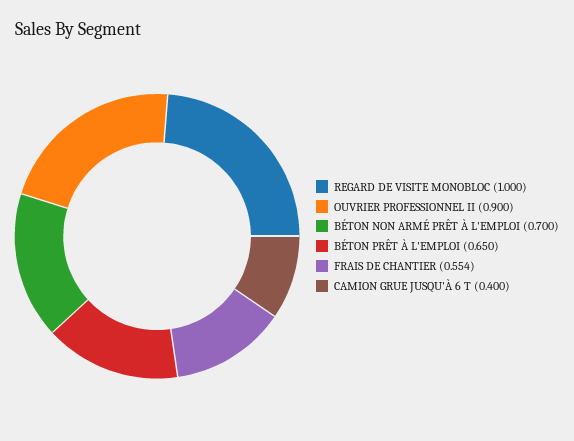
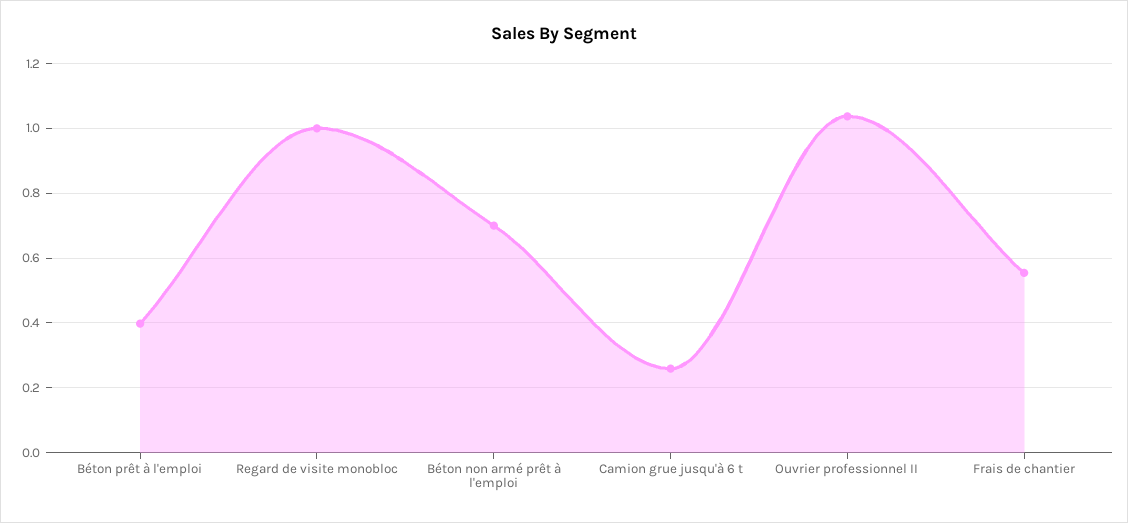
  {
    "REGARD DE VISITE MONOBLOC": 1,
-   "OUVRIER PROFESSIONNEL II": 0.9,
+   "OUVRIER PROFESSIONNEL II": 1.04,
    "BÉTON NON ARMÉ PRÊT À L'EMPLOI": 0.7,
-   "BÉTON PRÊT À L'EMPLOI": 0.65,
+   "BÉTON PRÊT À L'EMPLOI": 0.4,
    "FRAIS DE CHANTIER": 0.554,
-   "CAMION GRUE JUSQU'À 6 T": 0.4
+   "CAMION GRUE JUSQU'À 6 T": 0.26
  }

